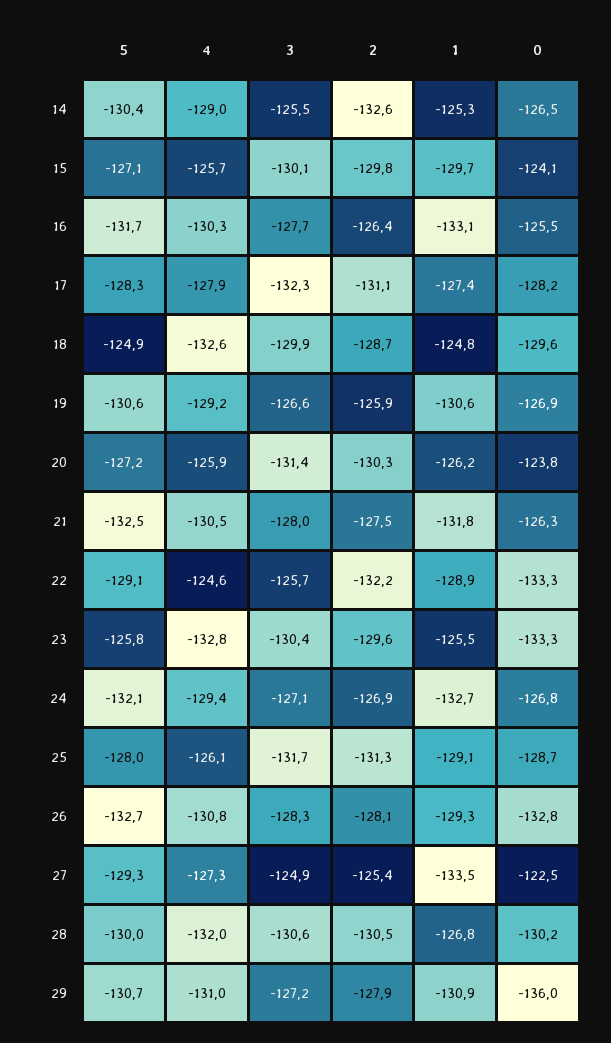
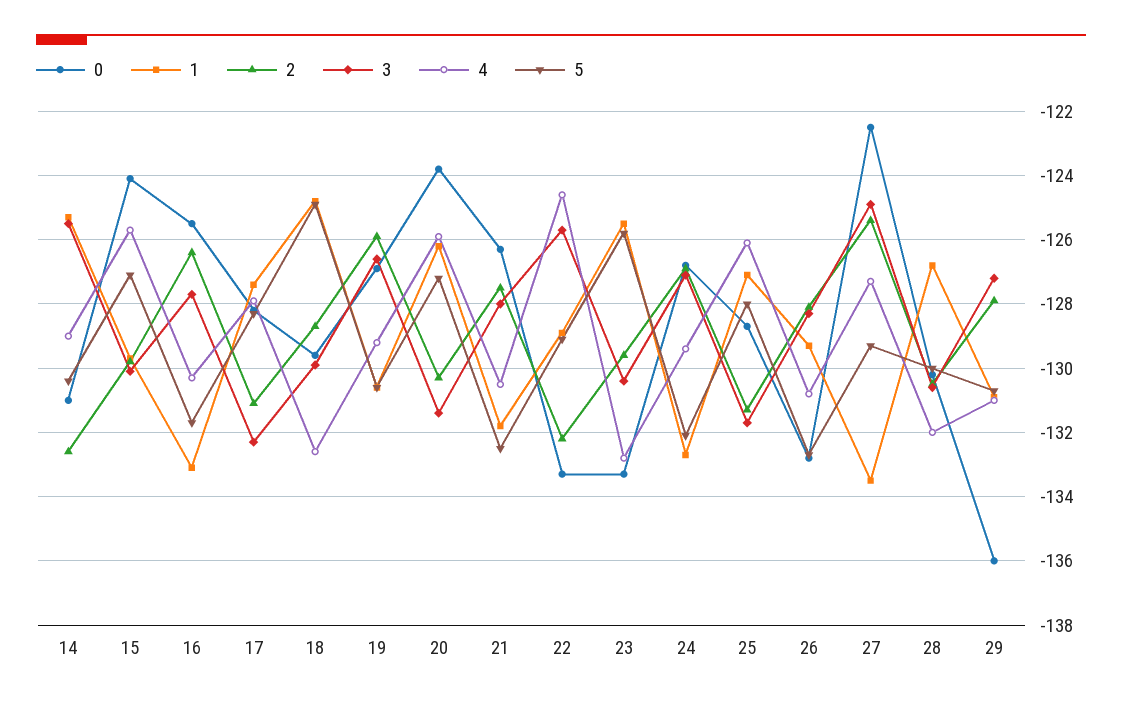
  {
    "5": {
      "14": -130.4,
      "15": -127.1,
      "16": -131.7,
      "17": -128.3,
      "18": -124.9,
      "19": -130.6,
      "20": -127.2,
      "21": -132.5,
      "22": -129.1,
      "23": -125.8,
      "24": -132.1,
      "25": -128,
      "26": -132.7,
      "27": -129.3,
      "28": -130,
      "29": -130.7
    },
    "4": {
      "14": -129,
      "15": -125.7,
      "16": -130.3,
      "17": -127.9,
      "18": -132.6,
      "19": -129.2,
      "20": -125.9,
      "21": -130.5,
      "22": -124.6,
      "23": -132.8,
      "24": -129.4,
      "25": -126.1,
      "26": -130.8,
      "27": -127.3,
      "28": -132,
      "29": -131
    },
    "3": {
      "14": -125.5,
      "15": -130.1,
      "16": -127.7,
      "17": -132.3,
      "18": -129.9,
      "19": -126.6,
      "20": -131.4,
      "21": -128,
      "22": -125.7,
      "23": -130.4,
      "24": -127.1,
      "25": -131.7,
      "26": -128.3,
      "27": -124.9,
      "28": -130.6,
      "29": -127.2
    },
    "2": {
      "14": -132.6,
      "15": -129.8,
      "16": -126.4,
      "17": -131.1,
      "18": -128.7,
      "19": -125.9,
      "20": -130.3,
      "21": -127.5,
      "22": -132.2,
      "23": -129.6,
      "24": -126.9,
      "25": -131.3,
      "26": -128.1,
      "27": -125.4,
      "28": -130.5,
      "29": -127.9
    },
    "1": {
      "14": -125.3,
      "15": -129.7,
      "16": -133.1,
      "17": -127.4,
      "18": -124.8,
      "19": -130.6,
      "20": -126.2,
      "21": -131.8,
      "22": -128.9,
      "23": -125.5,
      "24": -132.7,
-     "25": -129.1,
+     "25": -127,
      "26": -129.3,
      "27": -133.5,
      "28": -126.8,
      "29": -130.9
    },
    "0": {
-     "14": -126.5,
+     "14": -131,
      "15": -124.1,
      "16": -125.5,
      "17": -128.2,
      "18": -129.6,
      "19": -126.9,
      "20": -123.8,
      "21": -126.3,
      "22": -133.3,
      "23": -133.3,
      "24": -126.8,
      "25": -128.7,
      "26": -132.8,
      "27": -122.5,
      "28": -130.2,
      "29": -136
    }
  }

